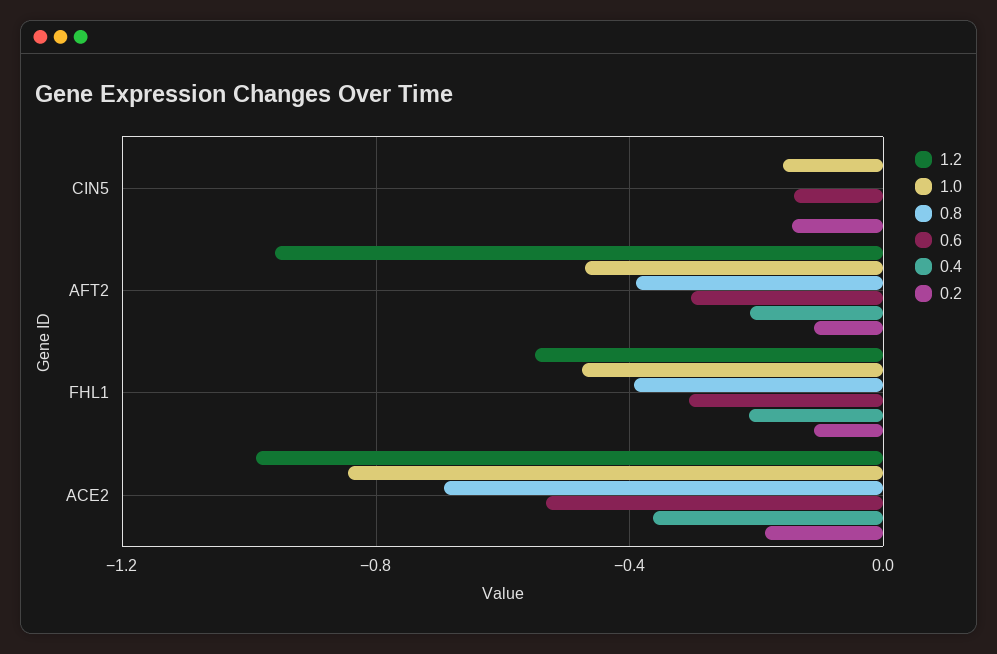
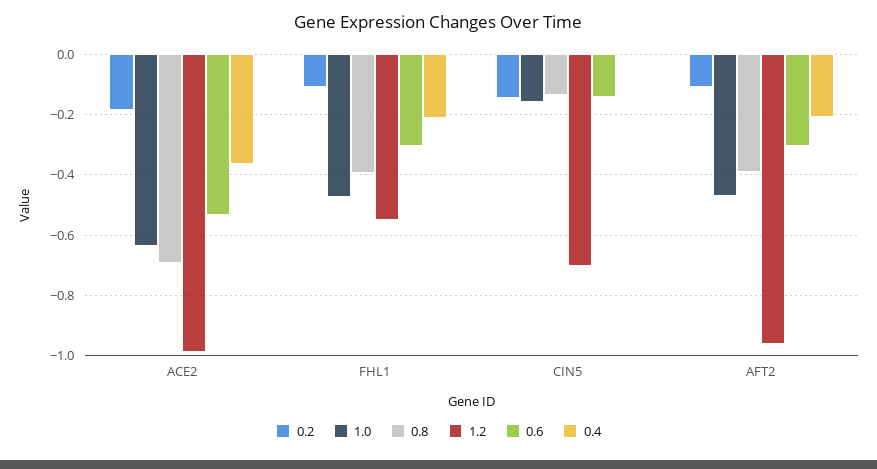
  {
    "1.2": {
-     "CIN5": 0,
+     "CIN5": -0.7,
      "AFT2": -0.96,
      "FHL1": -0.56,
      "ACE2": -0.98
    },
    "1.0": {
      "CIN5": -0.16,
      "AFT2": -0.46,
      "FHL1": -0.48,
-     "ACE2": -0.85
+     "ACE2": -0.64
    },
    "0.8": {
-     "CIN5": 0,
+     "CIN5": -0.14,
      "AFT2": -0.38,
      "FHL1": -0.4,
      "ACE2": -0.7
    },
    "0.6": {
      "CIN5": -0.14,
      "AFT2": -0.3,
      "FHL1": -0.3,
      "ACE2": -0.54
    },
    "0.4": {
      "CIN5": 0,
      "AFT2": -0.2,
      "FHL1": -0.22,
      "ACE2": -0.36
    },
    "0.2": {
      "CIN5": -0.14,
      "AFT2": -0.1,
      "FHL1": -0.1,
      "ACE2": -0.18
    }
  }

